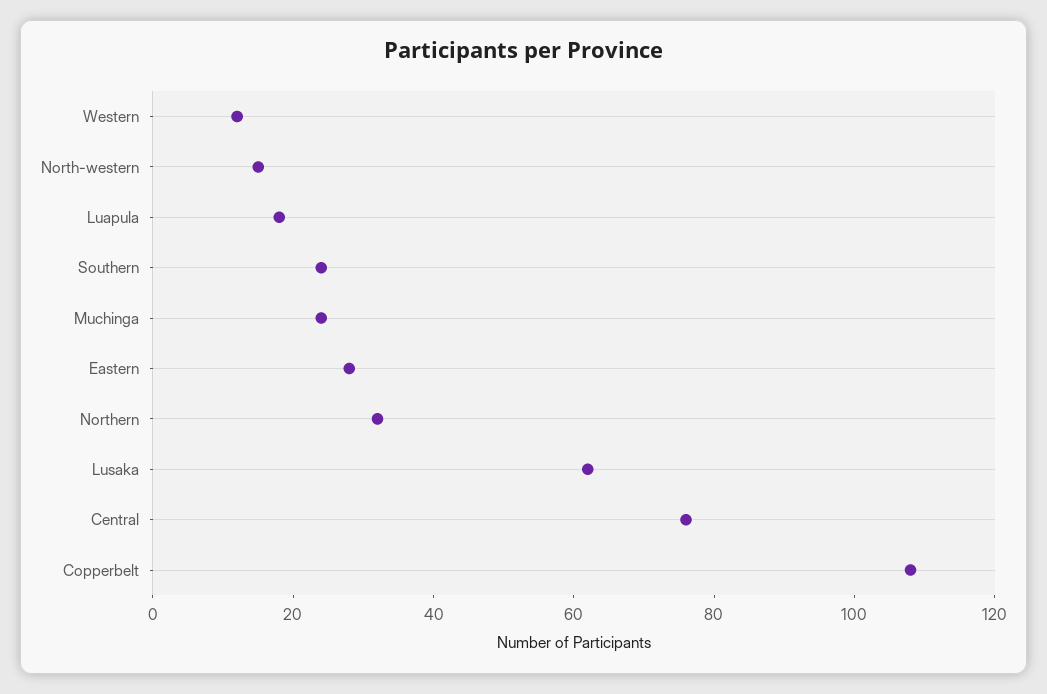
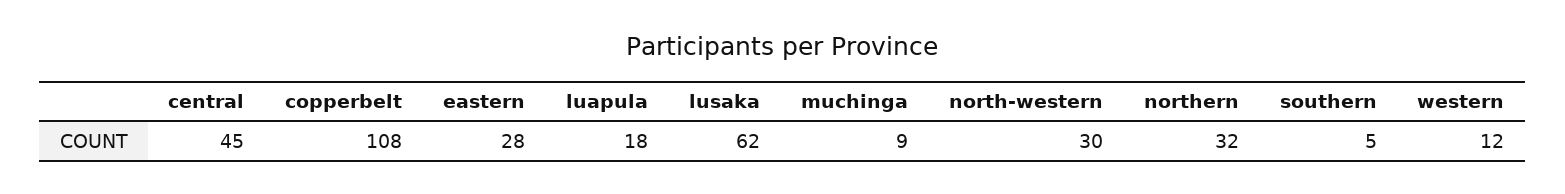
  {
    "Western": 12,
-   "North-western": 15,
+   "North-western": 30,
    "Luapula": 18,
-   "Southern": 25,
+   "Southern": 5,
-   "Muchinga": 25,
+   "Muchinga": 9,
    "Eastern": 28,
    "Northern": 32,
    "Lusaka": 62,
-   "Central": 75,
+   "Central": 45,
    "Copperbelt": 108
  }

